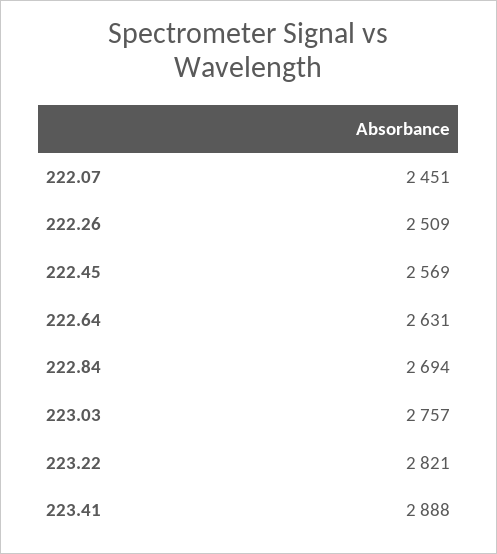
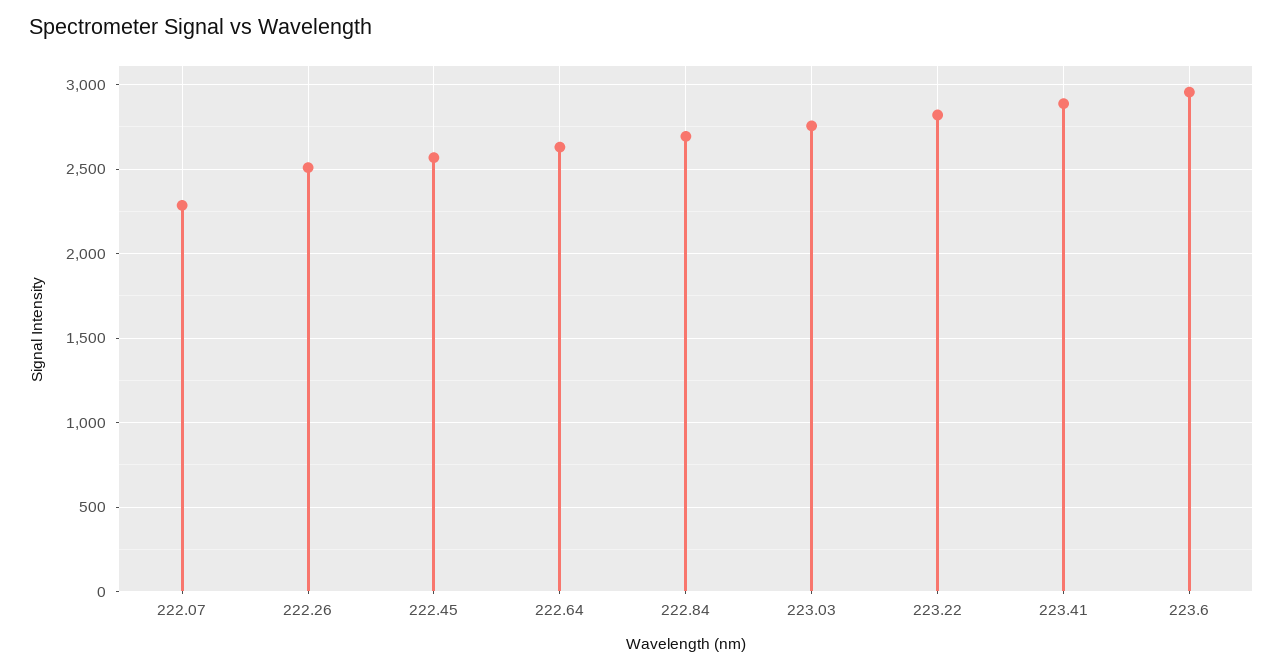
  {
-   "222.07": 2451,
+   "222.07": 2300,
    "222.26": 2509,
    "222.45": 2569,
    "222.64": 2631,
    "222.84": 2694,
    "223.03": 2757,
    "223.22": 2821,
-   "223.41": 2888
+   "223.41": 2888,
+   "223.6": 2950
  }

